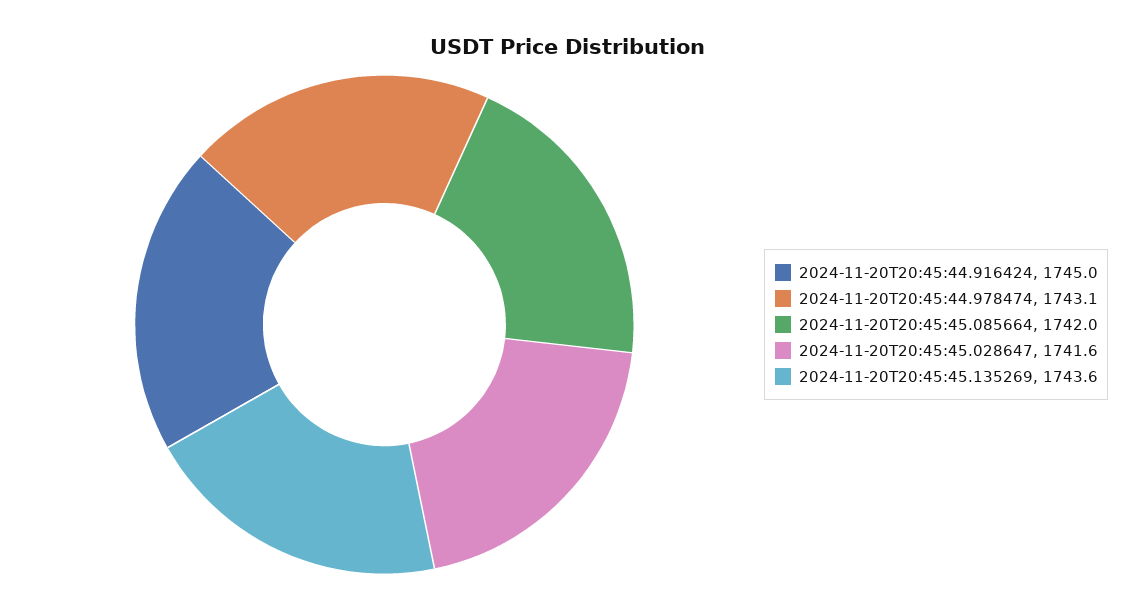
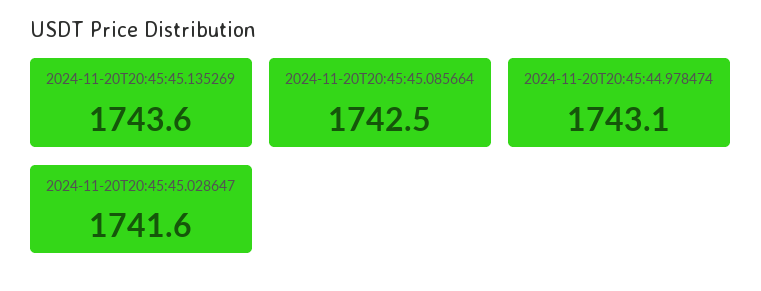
  {
-   "2024-11-20T20:45:44.916424": 1745,
    "2024-11-20T20:45:44.978474": 1743.1,
-   "2024-11-20T20:45:45.085664": 1742,
+   "2024-11-20T20:45:45.085664": 1742.5,
    "2024-11-20T20:45:45.028647": 1741.6,
    "2024-11-20T20:45:45.135269": 1743.6
  }

